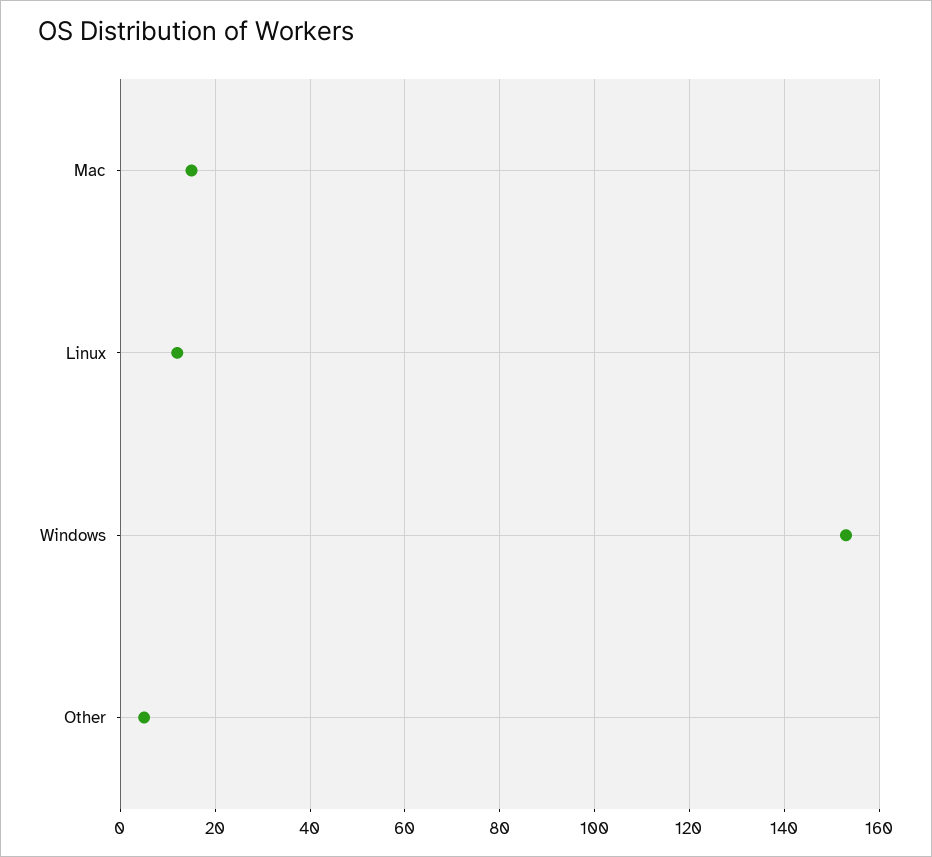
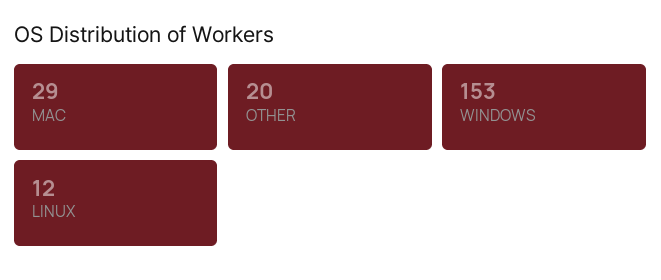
  {
-   "Mac": 15,
+   "Mac": 29,
    "Linux": 12,
    "Windows": 153,
-   "Other": 5
+   "Other": 20
  }

